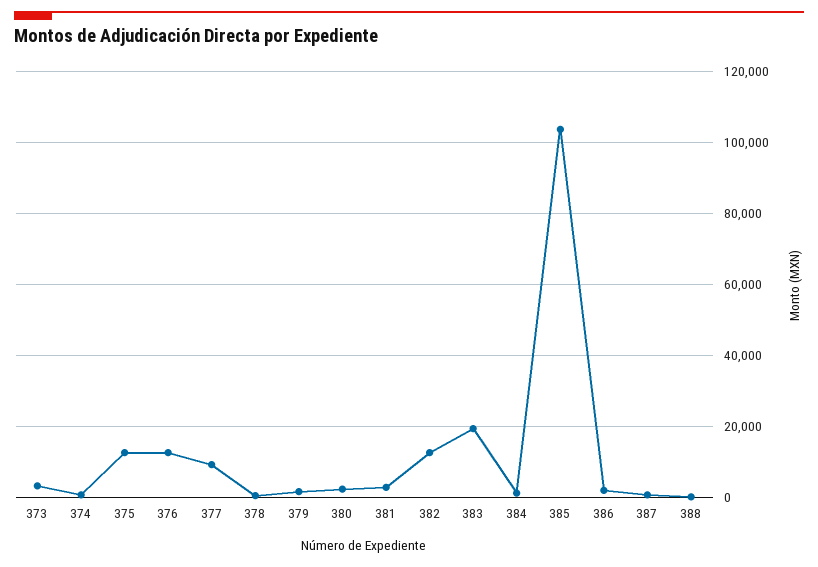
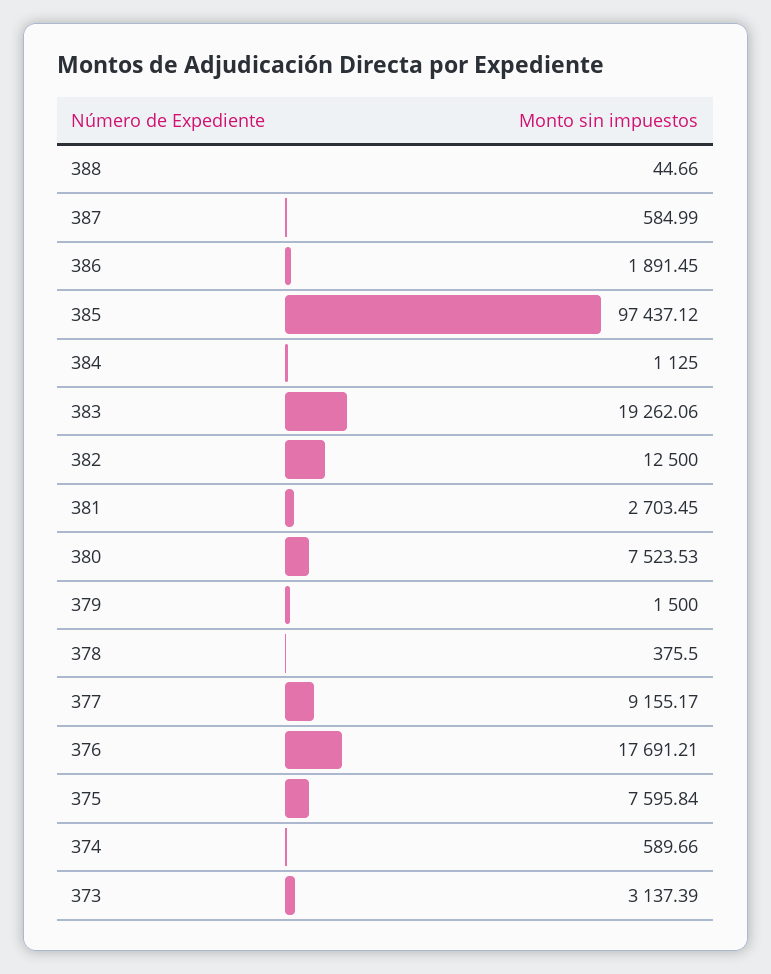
  {
    "373": 3137.39,
    "374": 589.66,
-   "375": 12000,
+   "375": 7595.84,
-   "376": 12000,
+   "376": 17691.21,
    "377": 9155.17,
    "378": 375.5,
    "379": 1500,
-   "380": 2000,
+   "380": 7523.53,
    "381": 2703.45,
    "382": 12500,
    "383": 19262.06,
    "384": 1125,
-   "385": 104000,
+   "385": 97437.12,
    "386": 1891.45,
    "387": 584.99,
    "388": 44.66
  }

